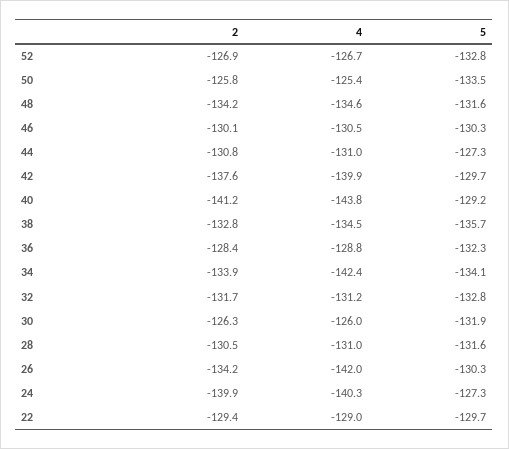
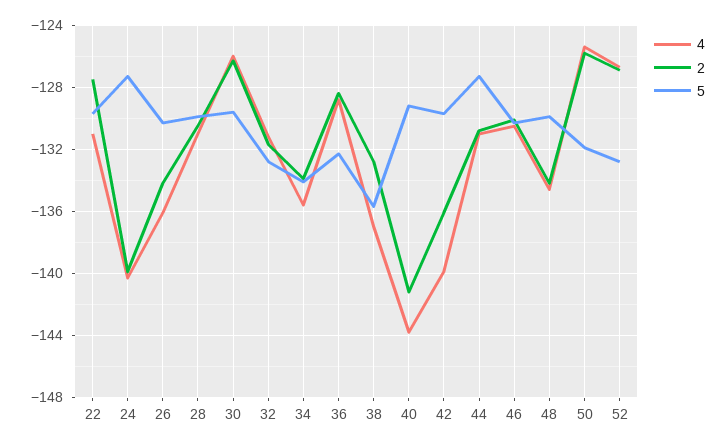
  {
    "2": {
      "52": -126.9,
      "50": -125.8,
      "48": -134.2,
      "46": -130.1,
      "44": -130.8,
-     "42": -137.6,
+     "42": -136,
      "40": -141.2,
      "38": -132.8,
      "36": -128.4,
      "34": -133.9,
      "32": -131.7,
      "30": -126.3,
      "28": -130.5,
      "26": -134.2,
      "24": -139.9,
-     "22": -129.4
+     "22": -127.5
    },
    "4": {
      "52": -126.7,
      "50": -125.4,
      "48": -134.6,
      "46": -130.5,
      "44": -131,
      "42": -139.9,
      "40": -143.8,
-     "38": -134.5,
+     "38": -137,
      "36": -128.8,
-     "34": -142.4,
+     "34": -135.5,
      "32": -131.2,
      "30": -126,
      "28": -131,
-     "26": -142,
+     "26": -136,
      "24": -140.3,
-     "22": -129
+     "22": -131
    },
    "5": {
      "52": -132.8,
-     "50": -133.5,
+     "50": -132,
-     "48": -131.6,
+     "48": -130,
      "46": -130.3,
      "44": -127.3,
      "42": -129.7,
      "40": -129.2,
      "38": -135.7,
      "36": -132.3,
      "34": -134.1,
      "32": -132.8,
-     "30": -131.9,
+     "30": -129.5,
-     "28": -131.6,
+     "28": -130,
      "26": -130.3,
      "24": -127.3,
      "22": -129.7
    }
  }

